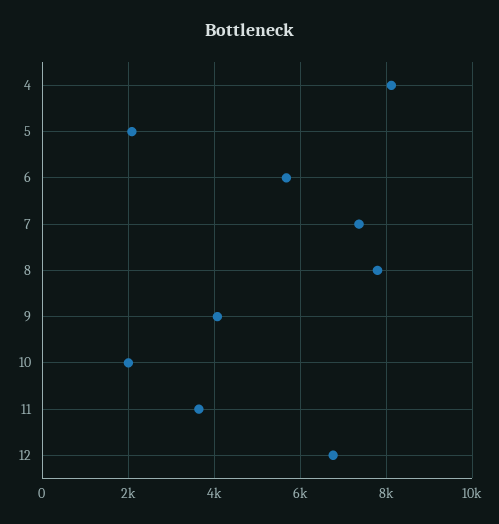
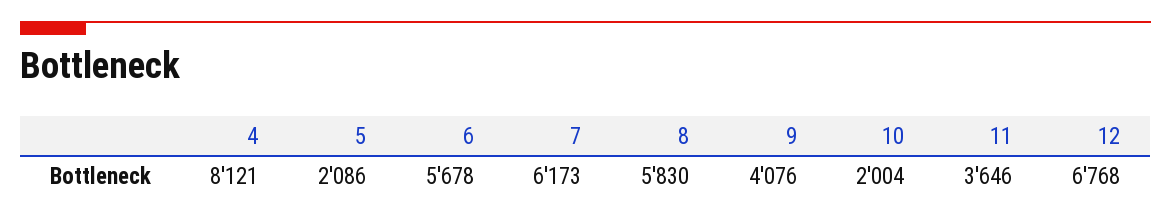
  {
    "4": 8121,
    "5": 2086,
    "6": 5678,
-   "7": 7400,
+   "7": 6173,
-   "8": 7800,
+   "8": 5830,
    "9": 4076,
    "10": 2004,
    "11": 3646,
    "12": 6768
  }

